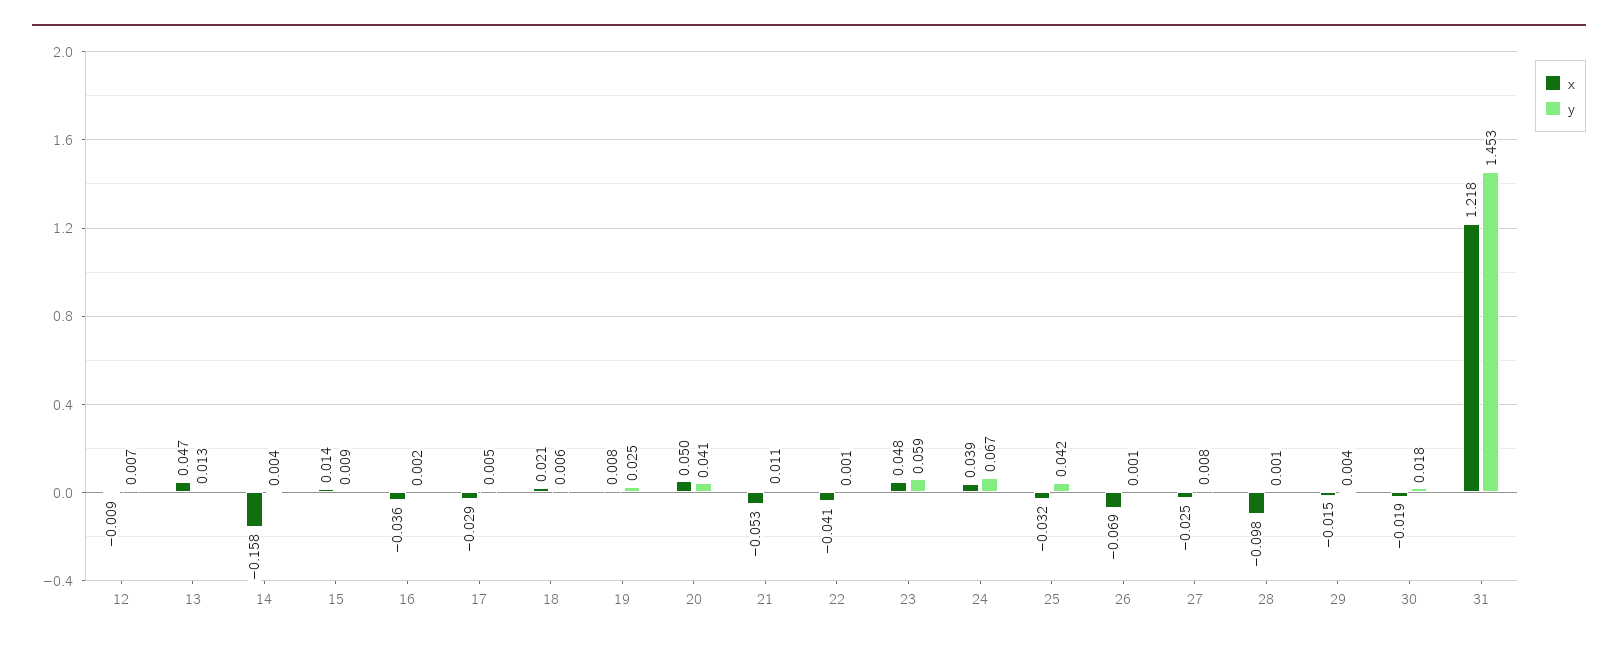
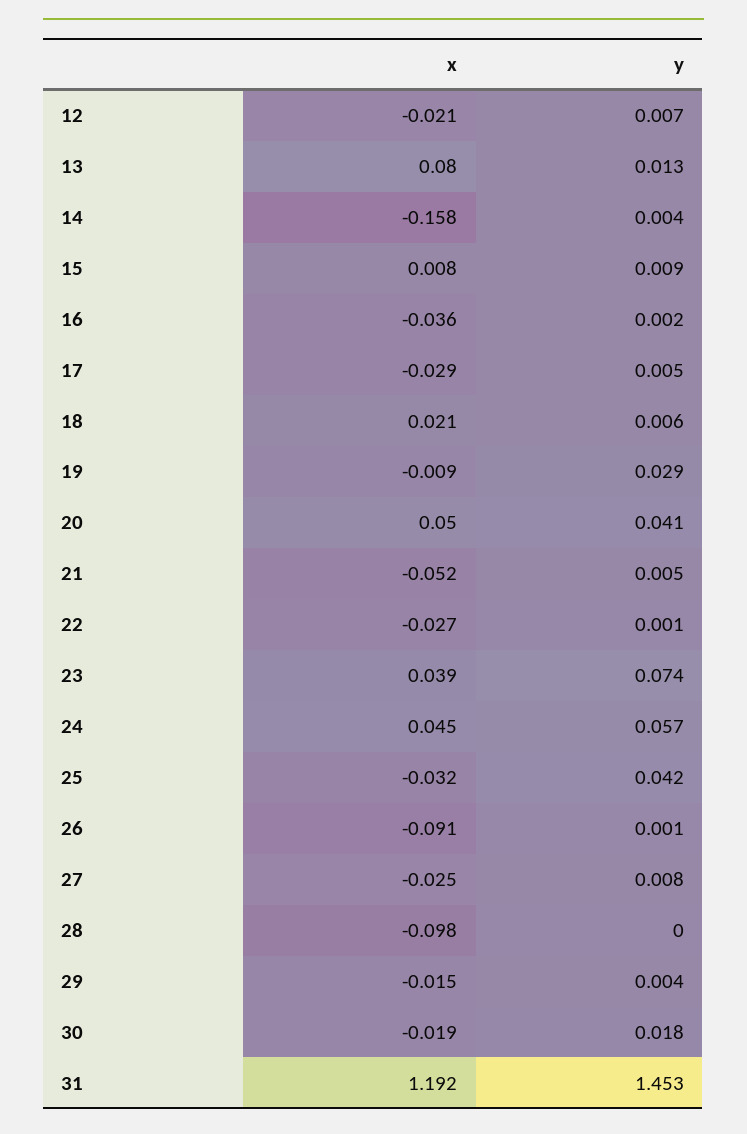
  {
    "x": {
-     "12": -0.009,
+     "12": -0.021,
-     "13": 0.047,
+     "13": 0.08,
      "14": -0.158,
-     "15": 0.014,
+     "15": 0.008,
      "16": -0.036,
      "17": -0.029,
      "18": 0.021,
-     "19": 0.008,
+     "19": -0.009,
      "20": 0.05,
-     "21": -0.053,
+     "21": -0.052,
-     "22": -0.041,
+     "22": -0.027,
-     "23": 0.048,
+     "23": 0.039,
-     "24": 0.039,
+     "24": 0.045,
      "25": -0.032,
-     "26": -0.069,
+     "26": -0.091,
      "27": -0.025,
      "28": -0.098,
      "29": -0.015,
      "30": -0.019,
-     "31": 1.218
+     "31": 1.192
    },
    "y": {
      "12": 0.007,
      "13": 0.013,
      "14": 0.004,
      "15": 0.009,
      "16": 0.002,
      "17": 0.005,
      "18": 0.006,
-     "19": 0.025,
+     "19": 0.029,
      "20": 0.041,
-     "21": 0.011,
+     "21": 0.005,
      "22": 0.001,
-     "23": 0.059,
+     "23": 0.074,
-     "24": 0.067,
+     "24": 0.057,
      "25": 0.042,
      "26": 0.001,
      "27": 0.008,
-     "28": 0.001,
+     "28": 0,
      "29": 0.004,
      "30": 0.018,
      "31": 1.453
    }
  }

